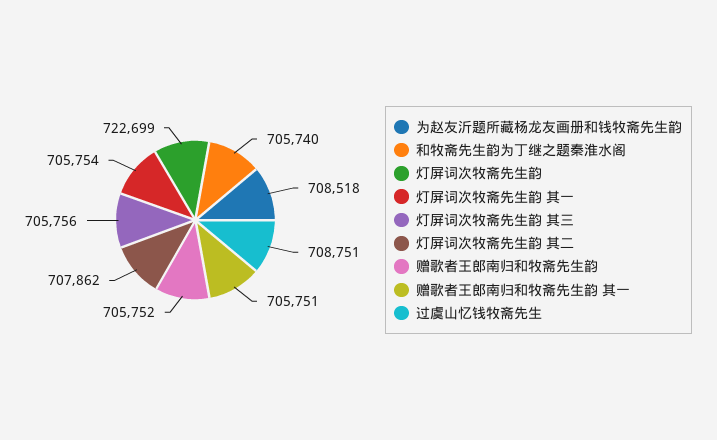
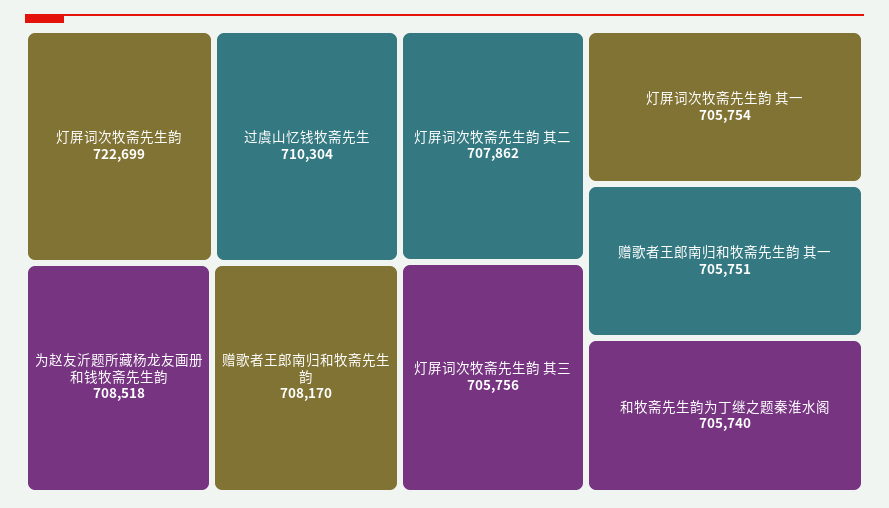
  {
    "为赵友沂题所藏杨龙友画册和钱牧斋先生韵": 708518,
    "和牧斋先生韵为丁继之题秦淮水阁": 705740,
    "灯屏词次牧斋先生韵": 722699,
    "灯屏词次牧斋先生韵 其一": 705754,
    "灯屏词次牧斋先生韵 其三": 705756,
    "灯屏词次牧斋先生韵 其二": 707862,
-   "赠歌者王郎南归和牧斋先生韵": 705752,
+   "赠歌者王郎南归和牧斋先生韵": 708170,
    "赠歌者王郎南归和牧斋先生韵 其一": 705751,
-   "过虞山忆钱牧斋先生": 708751
+   "过虞山忆钱牧斋先生": 710304
  }

